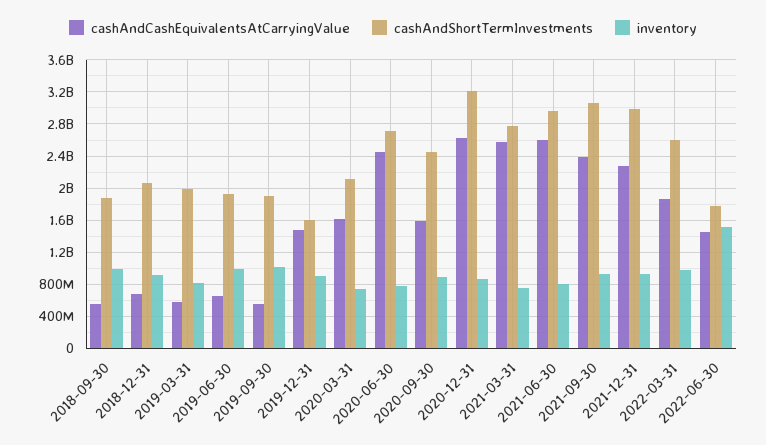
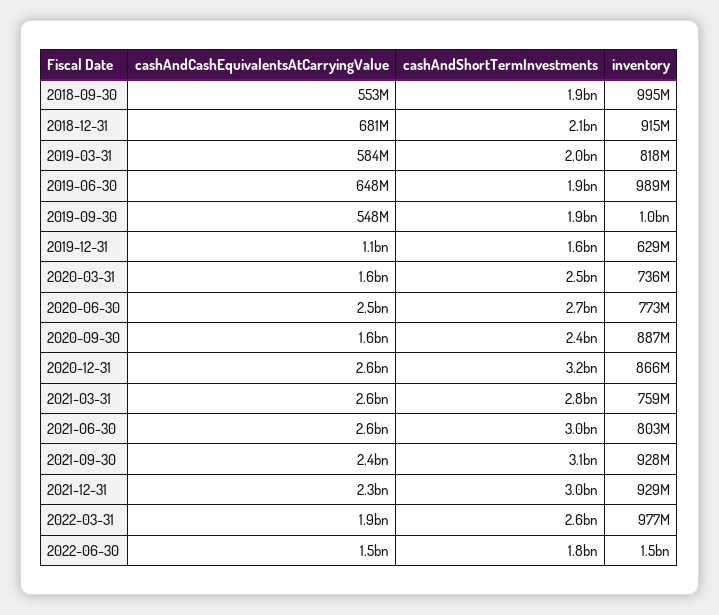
  {
    "cashAndCashEquivalentsAtCarryingValue": {
      "2018-09-30": 553000000,
      "2018-12-31": 681000000,
      "2019-03-31": 584000000,
      "2019-06-30": 648000000,
      "2019-09-30": 548000000,
-     "2019-12-31": 1500000000,
+     "2019-12-31": 1100000000,
      "2020-03-31": 1600000000,
      "2020-06-30": 2500000000,
      "2020-09-30": 1600000000,
      "2020-12-31": 2600000000,
      "2021-03-31": 2600000000,
      "2021-06-30": 2600000000,
      "2021-09-30": 2400000000,
      "2021-12-31": 2300000000,
      "2022-03-31": 1900000000,
      "2022-06-30": 1500000000
    },
    "cashAndShortTermInvestments": {
      "2018-09-30": 1900000000,
      "2018-12-31": 2100000000,
      "2019-03-31": 2000000000,
      "2019-06-30": 1900000000,
      "2019-09-30": 1900000000,
      "2019-12-31": 1600000000,
-     "2020-03-31": 2100000000,
+     "2020-03-31": 2500000000,
      "2020-06-30": 2700000000,
      "2020-09-30": 2400000000,
      "2020-12-31": 3200000000,
      "2021-03-31": 2800000000,
      "2021-06-30": 3000000000,
      "2021-09-30": 3100000000,
      "2021-12-31": 3000000000,
      "2022-03-31": 2600000000,
      "2022-06-30": 1800000000
    },
    "inventory": {
      "2018-09-30": 995000000,
      "2018-12-31": 915000000,
      "2019-03-31": 818000000,
      "2019-06-30": 989000000,
      "2019-09-30": 1000000000,
-     "2019-12-31": 900000000,
+     "2019-12-31": 629000000,
      "2020-03-31": 736000000,
      "2020-06-30": 773000000,
      "2020-09-30": 887000000,
      "2020-12-31": 866000000,
      "2021-03-31": 759000000,
      "2021-06-30": 803000000,
      "2021-09-30": 928000000,
      "2021-12-31": 929000000,
      "2022-03-31": 977000000,
      "2022-06-30": 1500000000
    }
  }

